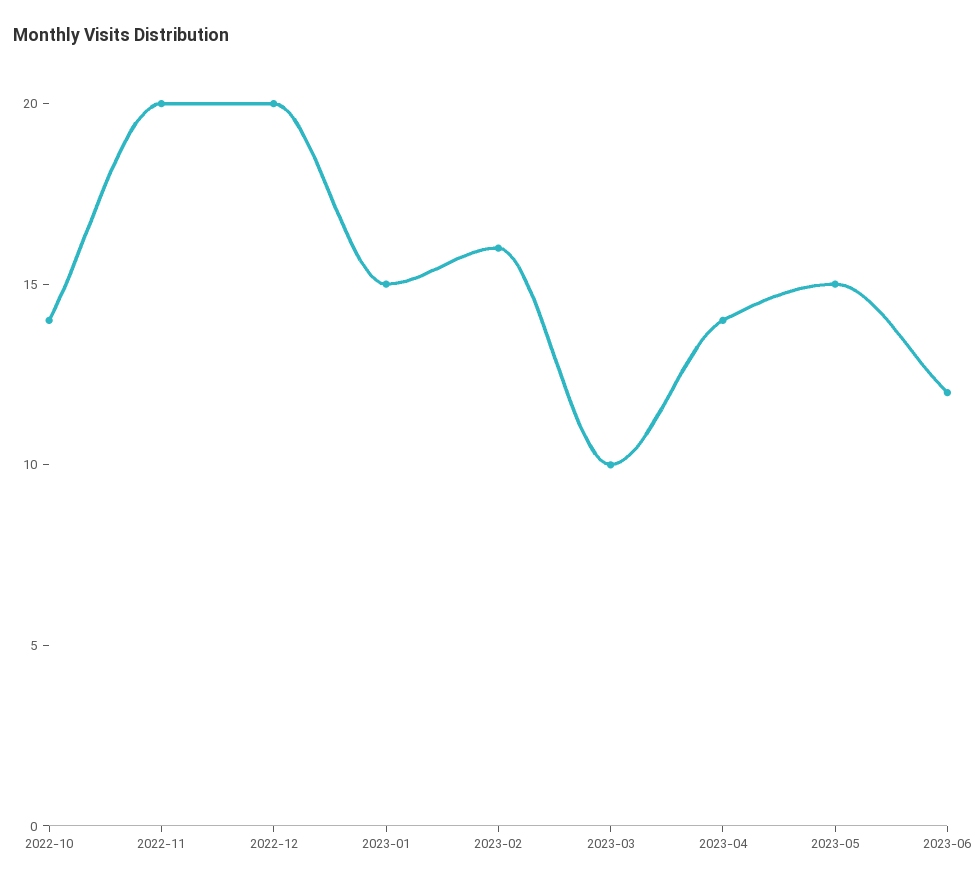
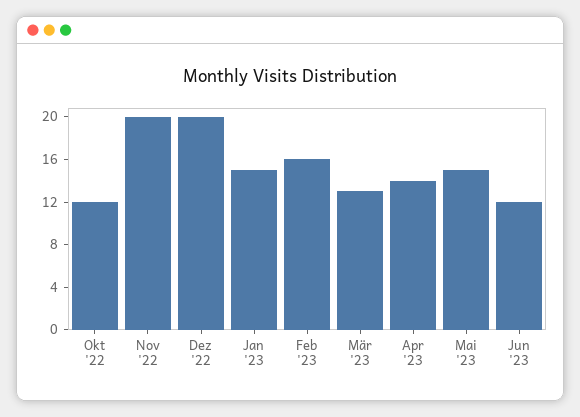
  {
-   "2022-10": 14,
+   "2022-10": 12,
    "2022-11": 20,
    "2022-12": 20,
    "2023-01": 15,
    "2023-02": 16,
-   "2023-03": 10,
+   "2023-03": 13,
    "2023-04": 14,
    "2023-05": 15,
    "2023-06": 12
  }

